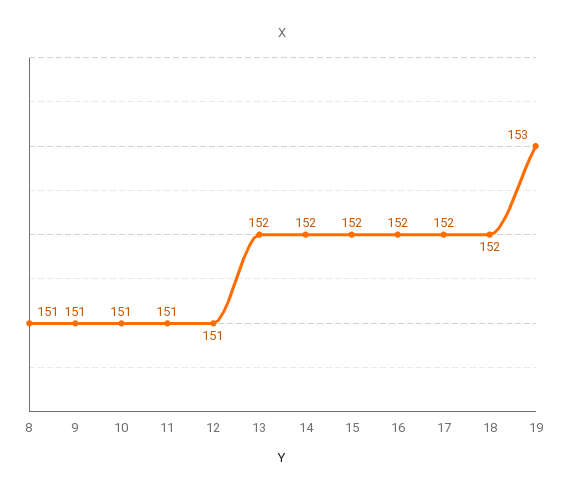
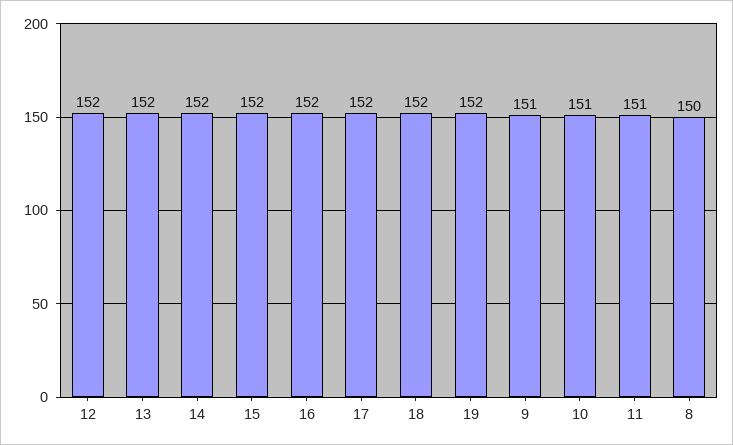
  {
-   "8": 151,
+   "8": 150,
    "9": 151,
    "10": 151,
    "11": 151,
-   "12": 151,
+   "12": 152,
    "13": 152,
    "14": 152,
    "15": 152,
    "16": 152,
    "17": 152,
    "18": 152,
-   "19": 153
+   "19": 152
  }

